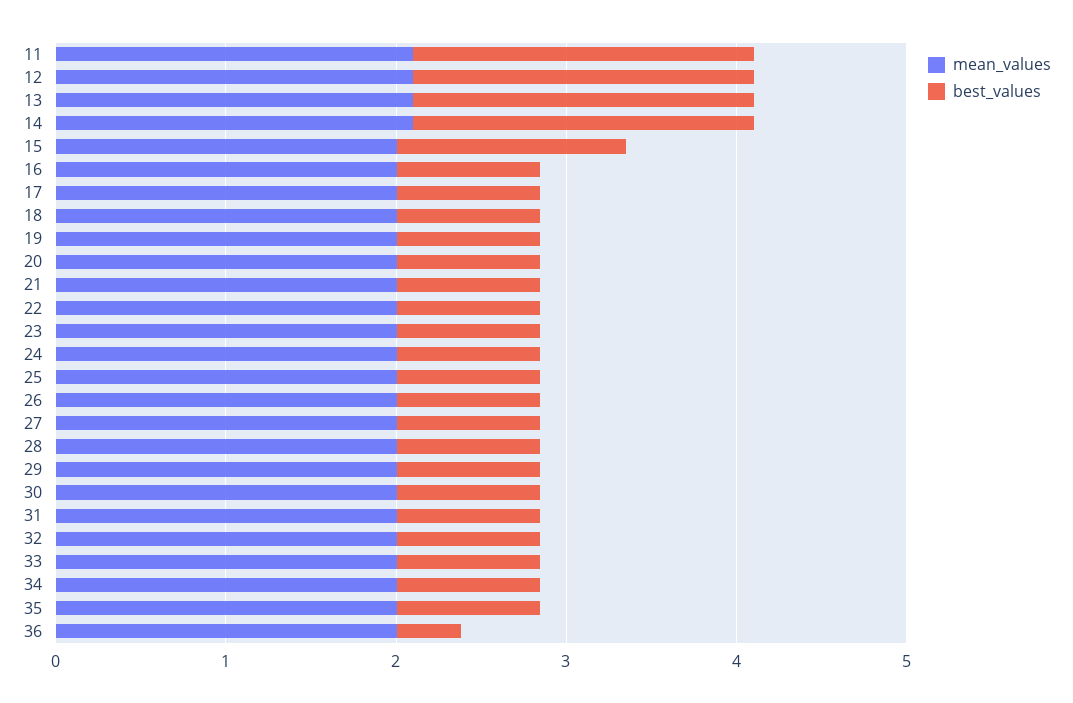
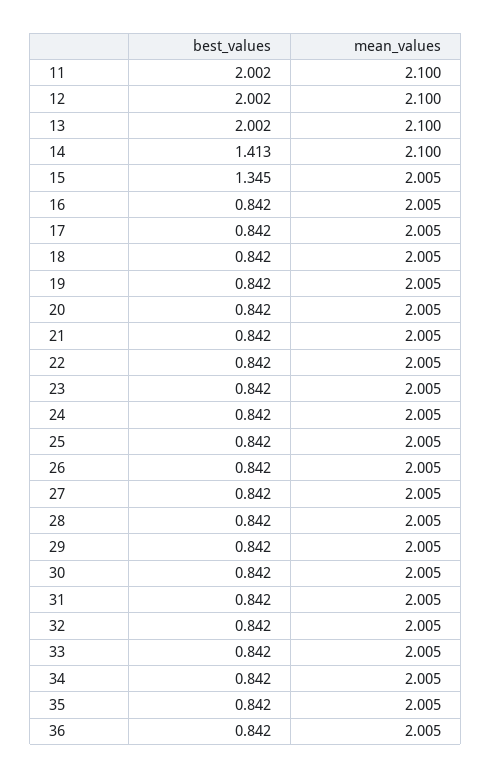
  {
    "mean_values": {
      "11": 2.1,
      "12": 2.1,
      "13": 2.1,
      "14": 2.1,
      "15": 2.005,
      "16": 2.005,
      "17": 2.005,
      "18": 2.005,
      "19": 2.005,
      "20": 2.005,
      "21": 2.005,
      "22": 2.005,
      "23": 2.005,
      "24": 2.005,
      "25": 2.005,
      "26": 2.005,
      "27": 2.005,
      "28": 2.005,
      "29": 2.005,
      "30": 2.005,
      "31": 2.005,
      "32": 2.005,
      "33": 2.005,
      "34": 2.005,
      "35": 2.005,
      "36": 2.005
    },
    "best_values": {
      "11": 2.002,
      "12": 2.002,
      "13": 2.002,
-     "14": 2,
+     "14": 1.413,
      "15": 1.345,
      "16": 0.842,
      "17": 0.842,
      "18": 0.842,
      "19": 0.842,
      "20": 0.842,
      "21": 0.842,
      "22": 0.842,
      "23": 0.842,
      "24": 0.842,
      "25": 0.842,
      "26": 0.842,
      "27": 0.842,
      "28": 0.842,
      "29": 0.842,
      "30": 0.842,
      "31": 0.842,
      "32": 0.842,
      "33": 0.842,
      "34": 0.842,
      "35": 0.842,
-     "36": 0.4
+     "36": 0.842
    }
  }

